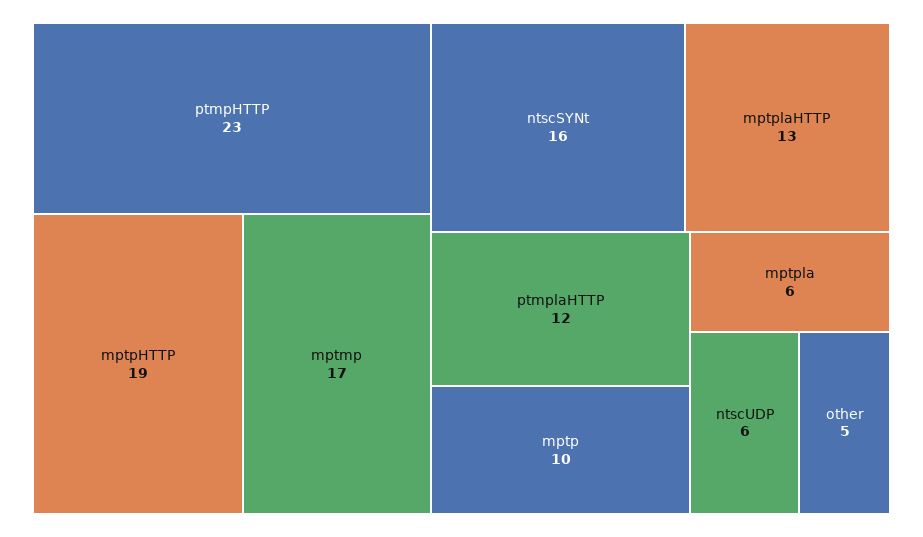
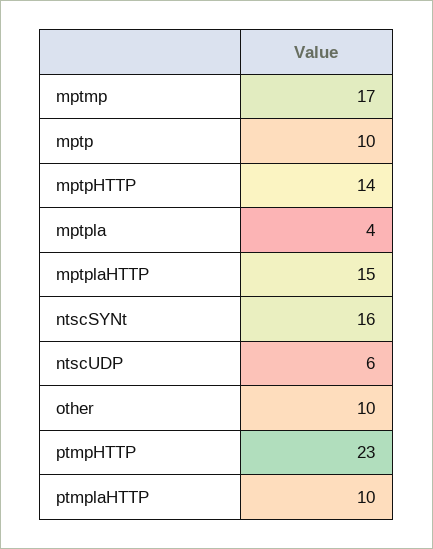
  {
    "ptmpHTTP": 23,
-   "mptpHTTP": 19,
+   "mptpHTTP": 14,
    "mptmp": 17,
    "ntscSYNt": 16,
-   "mptplaHTTP": 13,
+   "mptplaHTTP": 15,
-   "ptmplaHTTP": 12,
+   "ptmplaHTTP": 10,
    "mptp": 10,
-   "mptpla": 6,
+   "mptpla": 4,
    "ntscUDP": 6,
-   "other": 5
+   "other": 10
  }

